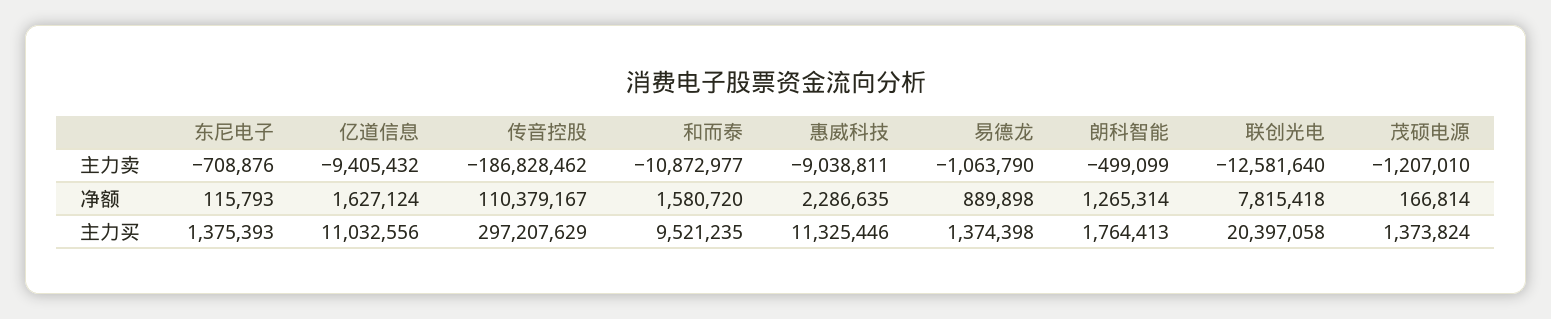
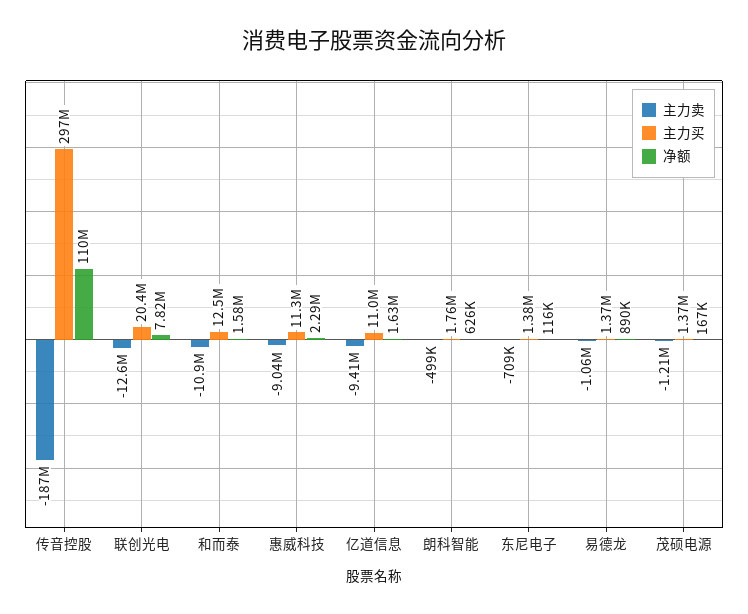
  {
    "主力卖": {
      "东尼电子": -708876,
      "亿道信息": -9405432,
      "传音控股": -186828462,
      "和而泰": -10872977,
      "惠威科技": -9038811,
      "易德龙": -1063790,
      "朗科智能": -499099,
      "联创光电": -12581640,
      "茂硕电源": -1207010
    },
    "净额": {
      "东尼电子": 115793,
      "亿道信息": 1627124,
      "传音控股": 110379167,
      "和而泰": 1580720,
      "惠威科技": 2286635,
      "易德龙": 889898,
-     "朗科智能": 1265314,
+     "朗科智能": 626000,
      "联创光电": 7815418,
      "茂硕电源": 166814
    },
    "主力买": {
      "东尼电子": 1375393,
      "亿道信息": 11032556,
      "传音控股": 297207629,
-     "和而泰": 9521235,
+     "和而泰": 12500000,
      "惠威科技": 11325446,
      "易德龙": 1374398,
      "朗科智能": 1764413,
      "联创光电": 20397058,
      "茂硕电源": 1373824
    }
  }

